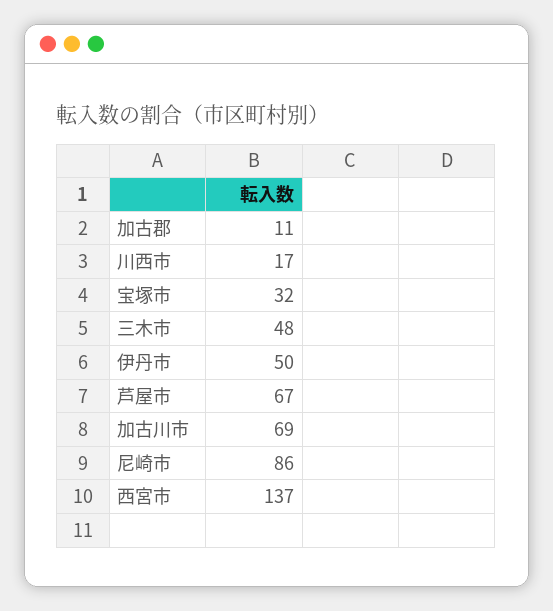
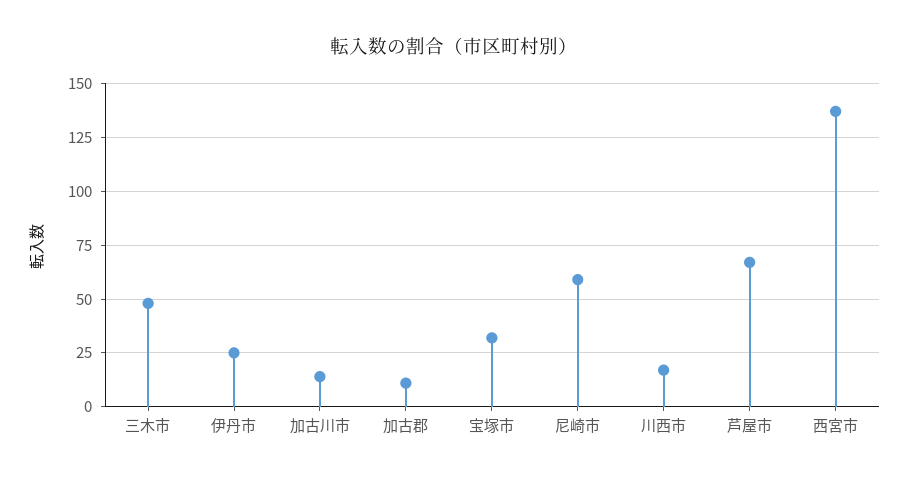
  {
    "加古郡": 11,
    "川西市": 17,
    "宝塚市": 32,
    "三木市": 48,
-   "伊丹市": 50,
+   "伊丹市": 25,
    "芦屋市": 67,
-   "加古川市": 69,
+   "加古川市": 15,
-   "尼崎市": 86,
+   "尼崎市": 60,
    "西宮市": 137
  }

